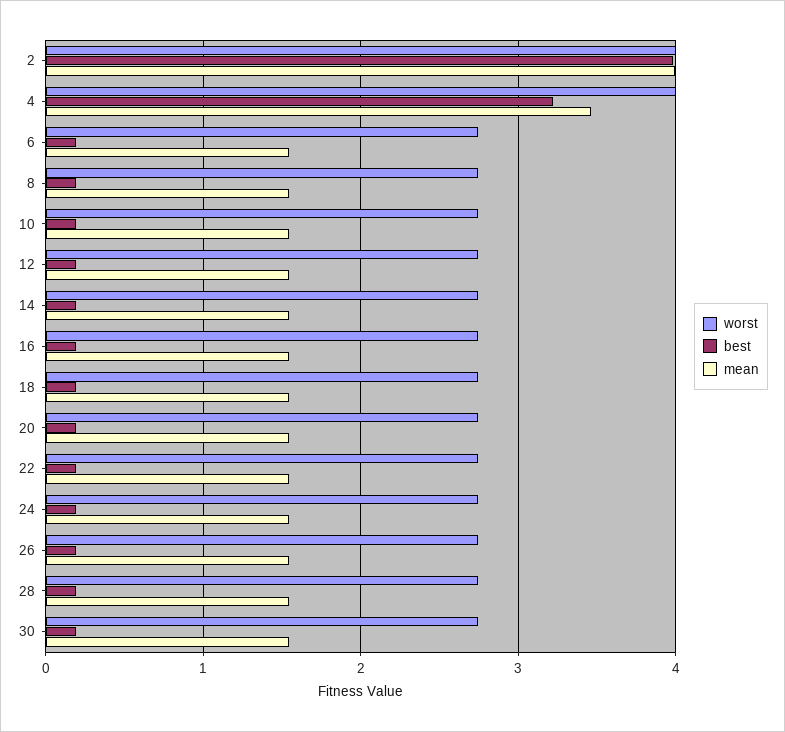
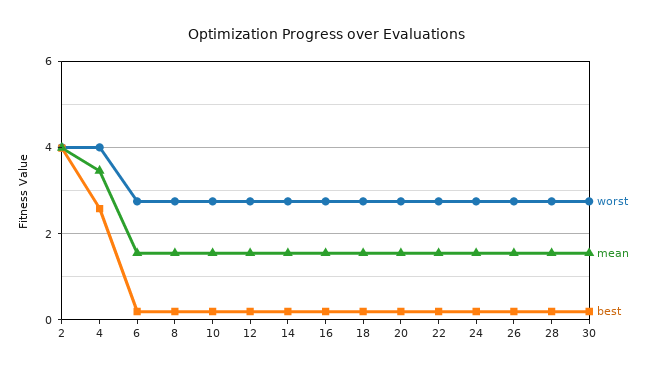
  {
    "worst": {
      "2": 4,
      "4": 4,
      "6": 2.7,
      "8": 2.7,
      "10": 2.7,
      "12": 2.7,
      "14": 2.7,
      "16": 2.7,
      "18": 2.7,
      "20": 2.7,
      "22": 2.7,
      "24": 2.7,
      "26": 2.7,
      "28": 2.7,
      "30": 2.7
    },
    "best": {
      "2": 4,
-     "4": 3.2,
+     "4": 2.6,
      "6": 0.2,
      "8": 0.2,
      "10": 0.2,
      "12": 0.2,
      "14": 0.2,
      "16": 0.2,
      "18": 0.2,
      "20": 0.2,
      "22": 0.2,
      "24": 0.2,
      "26": 0.2,
      "28": 0.2,
      "30": 0.2
    },
    "mean": {
      "2": 4,
      "4": 3.5,
      "6": 1.5,
      "8": 1.5,
      "10": 1.5,
      "12": 1.5,
      "14": 1.5,
      "16": 1.5,
      "18": 1.5,
      "20": 1.5,
      "22": 1.5,
      "24": 1.5,
      "26": 1.5,
      "28": 1.5,
      "30": 1.5
    }
  }

